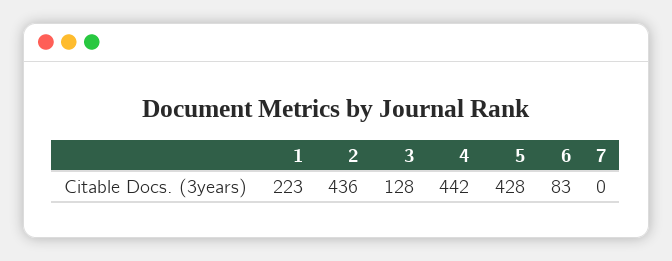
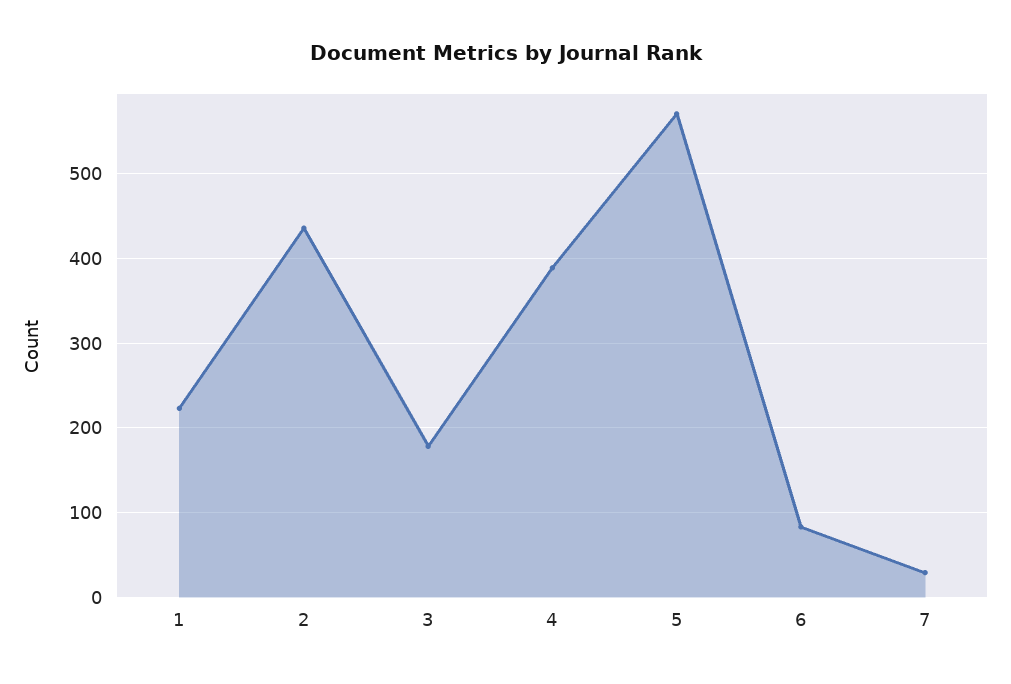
  {
    "1": 223,
    "2": 436,
-   "3": 128,
+   "3": 180,
-   "4": 442,
+   "4": 390,
-   "5": 428,
+   "5": 570,
    "6": 83,
-   "7": 0
+   "7": 30
  }

